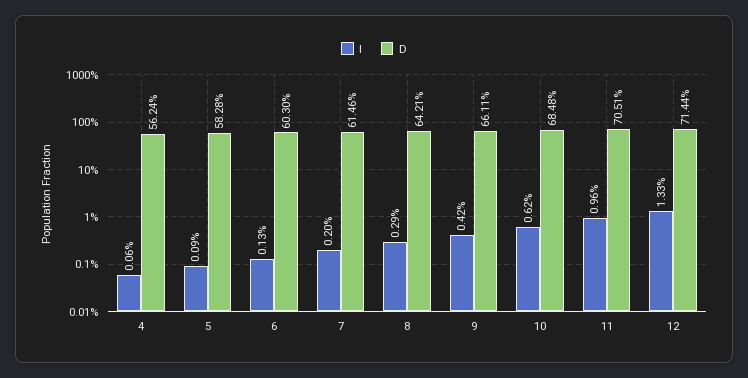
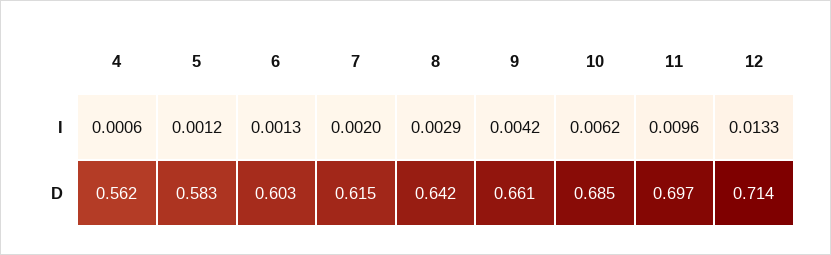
  {
    "I": {
      "4": 0.0006,
-     "5": 0.0009,
+     "5": 0.0012,
      "6": 0.0013,
      "7": 0.002,
      "8": 0.0029,
      "9": 0.0042,
      "10": 0.0062,
      "11": 0.0096,
      "12": 0.0133
    },
    "D": {
      "4": 0.5624,
      "5": 0.5828,
      "6": 0.603,
      "7": 0.6146,
      "8": 0.6421,
      "9": 0.6611,
      "10": 0.6848,
-     "11": 0.7051,
+     "11": 0.697,
      "12": 0.7144
    }
  }

